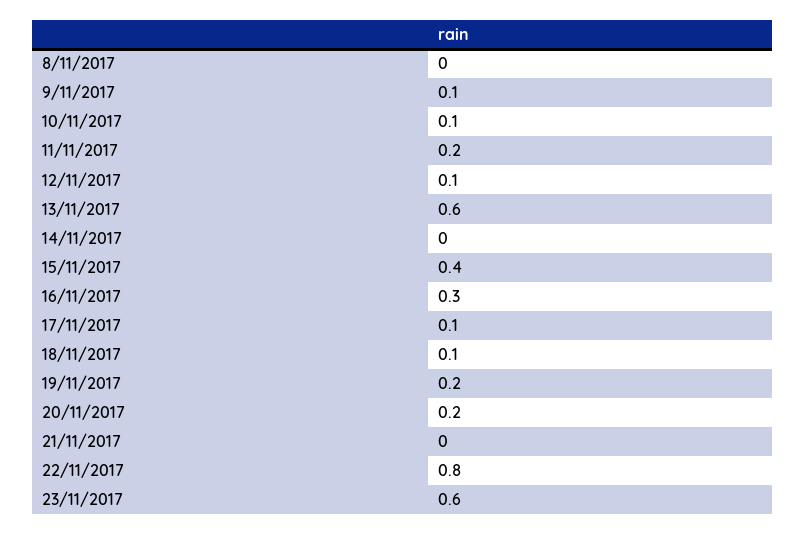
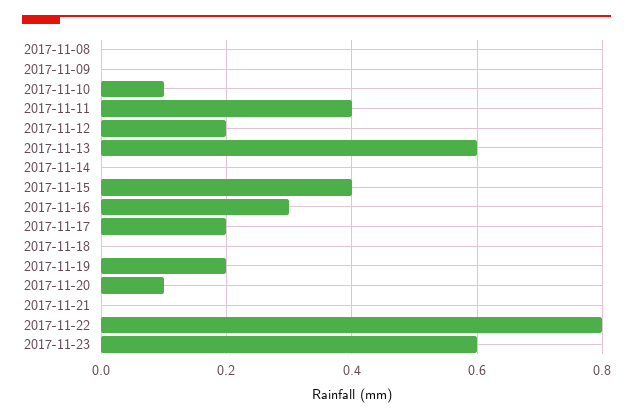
  {
    "8/11/2017": 0,
-   "9/11/2017": 0.1,
+   "9/11/2017": 0,
    "10/11/2017": 0.1,
-   "11/11/2017": 0.2,
+   "11/11/2017": 0.4,
-   "12/11/2017": 0.1,
+   "12/11/2017": 0.2,
    "13/11/2017": 0.6,
    "14/11/2017": 0,
    "15/11/2017": 0.4,
    "16/11/2017": 0.3,
-   "17/11/2017": 0.1,
+   "17/11/2017": 0.2,
-   "18/11/2017": 0.1,
+   "18/11/2017": 0,
    "19/11/2017": 0.2,
-   "20/11/2017": 0.2,
+   "20/11/2017": 0.1,
    "21/11/2017": 0,
    "22/11/2017": 0.8,
    "23/11/2017": 0.6
  }

